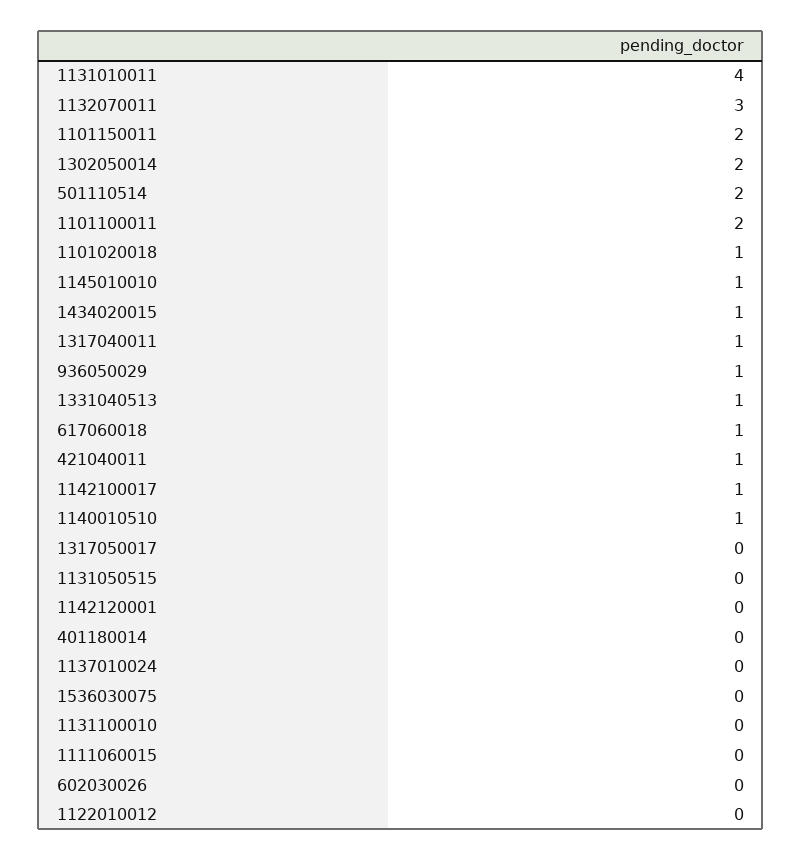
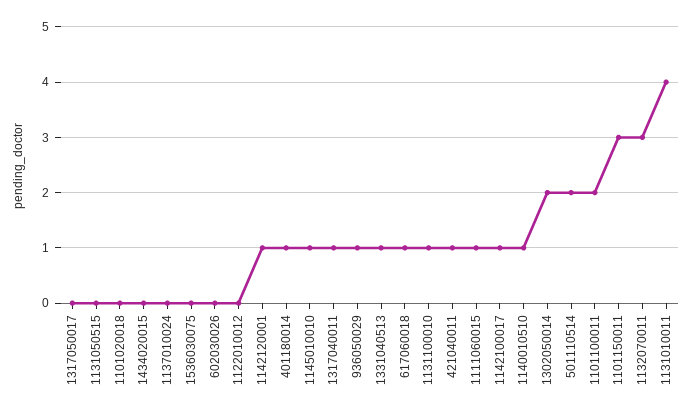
  {
    "1131010011": 4,
    "1132070011": 3,
-   "1101150011": 2,
+   "1101150011": 3,
    "1302050014": 2,
    "501110514": 2,
    "1101100011": 2,
-   "1101020018": 1,
+   "1101020018": 0,
    "1145010010": 1,
-   "1434020015": 1,
+   "1434020015": 0,
    "1317040011": 1,
    "936050029": 1,
    "1331040513": 1,
    "617060018": 1,
    "421040011": 1,
    "1142100017": 1,
    "1140010510": 1,
    "1317050017": 0,
    "1131050515": 0,
-   "1142120001": 0,
+   "1142120001": 1,
-   "401180014": 0,
+   "401180014": 1,
    "1137010024": 0,
    "1536030075": 0,
-   "1131100010": 0,
+   "1131100010": 1,
-   "1111060015": 0,
+   "1111060015": 1,
    "602030026": 0,
    "1122010012": 0
  }

